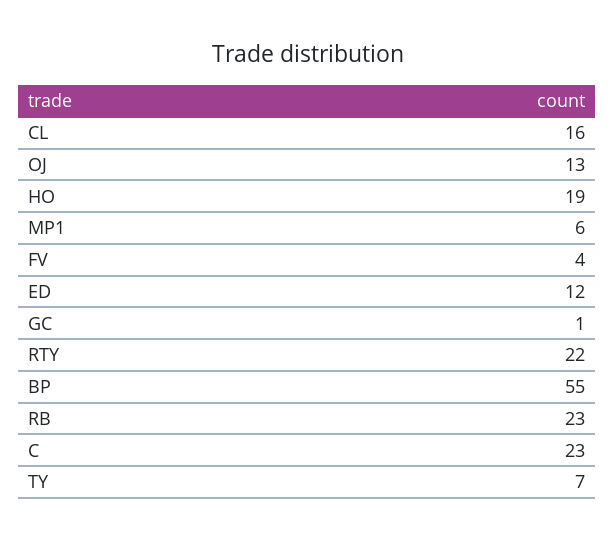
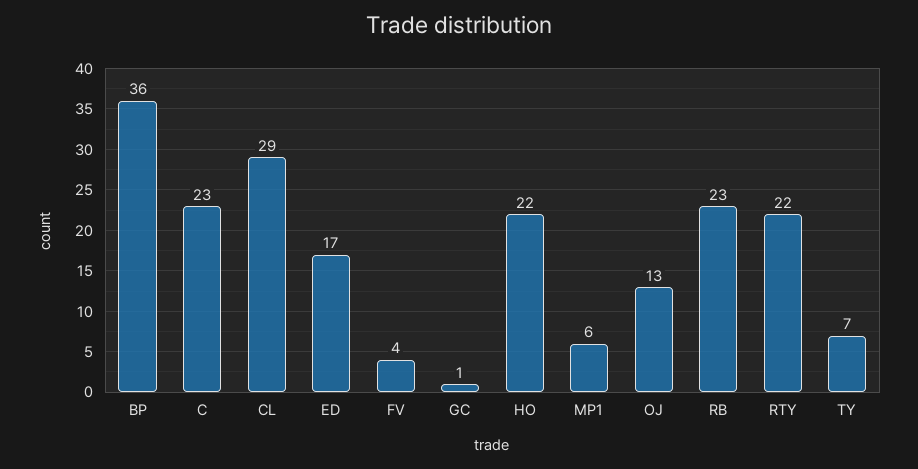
  {
-   "CL": 16,
+   "CL": 29,
    "OJ": 13,
-   "HO": 19,
+   "HO": 22,
    "MP1": 6,
    "FV": 4,
-   "ED": 12,
+   "ED": 17,
    "GC": 1,
    "RTY": 22,
-   "BP": 55,
+   "BP": 36,
    "RB": 23,
    "C": 23,
    "TY": 7
  }

